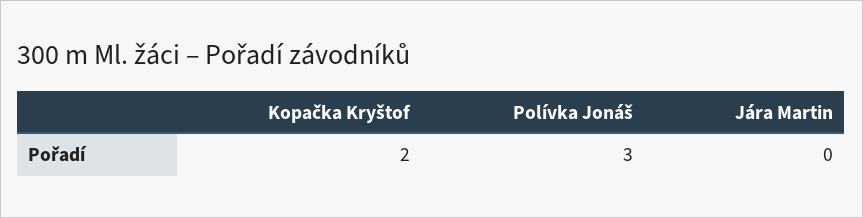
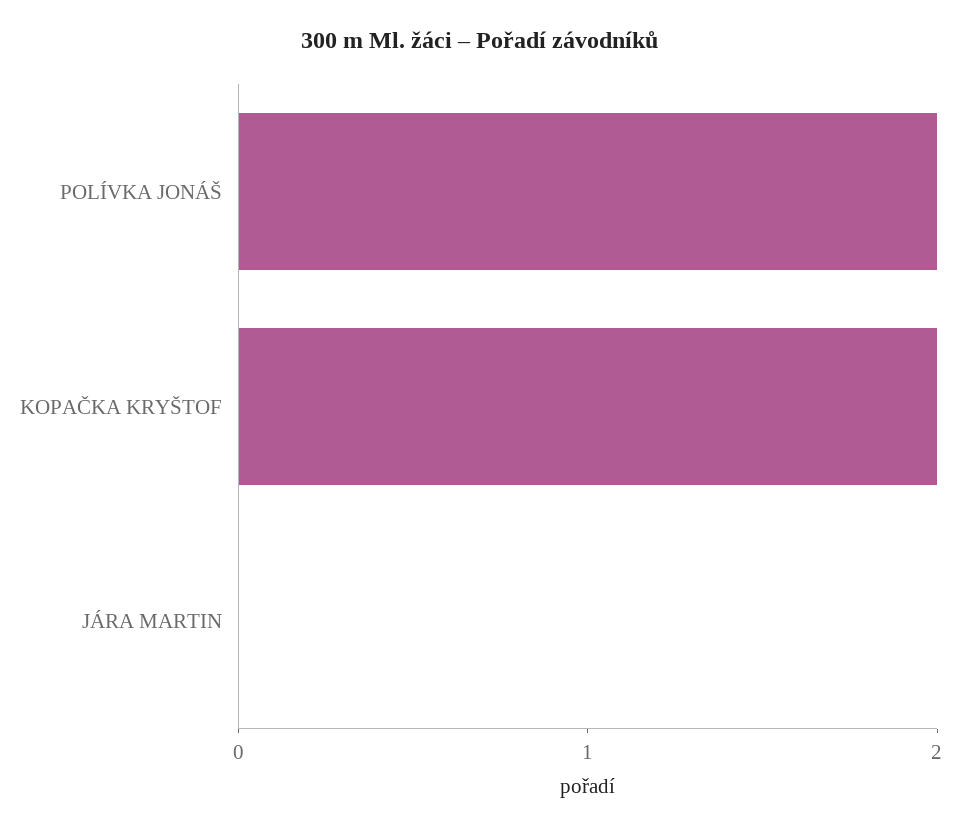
  {
    "Kopačka Kryštof": 2,
-   "Polívka Jonáš": 3,
+   "Polívka Jonáš": 2,
    "Jára Martin": 0
  }

